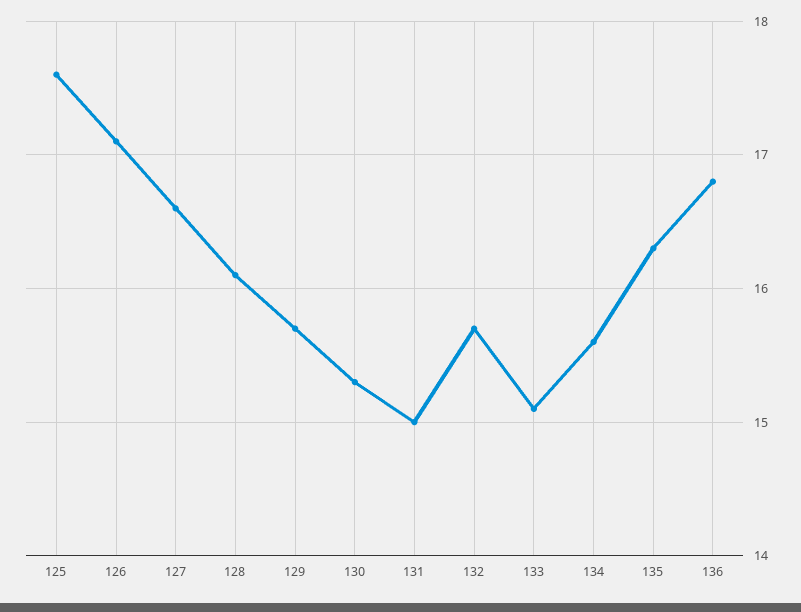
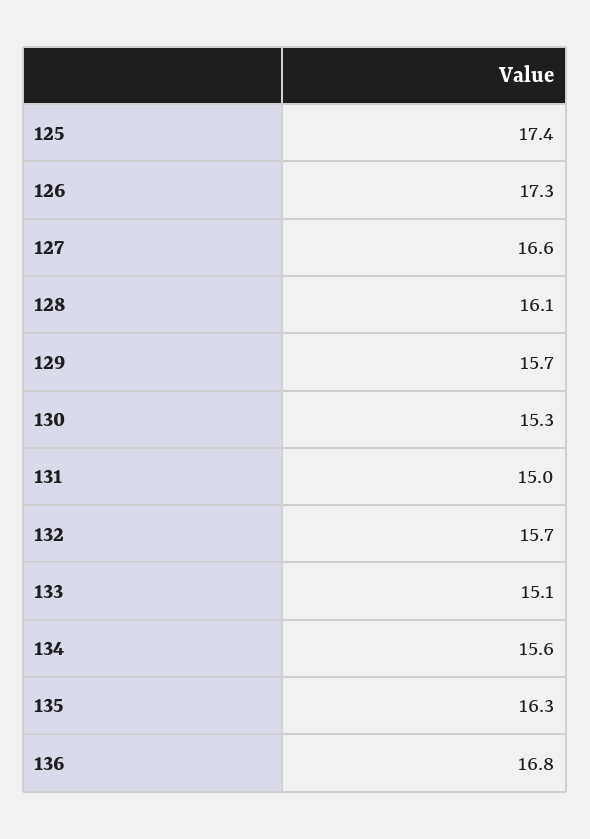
  {
-   "125": 17.6,
+   "125": 17.4,
-   "126": 17.1,
+   "126": 17.3,
    "127": 16.6,
    "128": 16.1,
    "129": 15.7,
    "130": 15.3,
    "131": 15,
    "132": 15.7,
    "133": 15.1,
    "134": 15.6,
    "135": 16.3,
    "136": 16.8
  }

